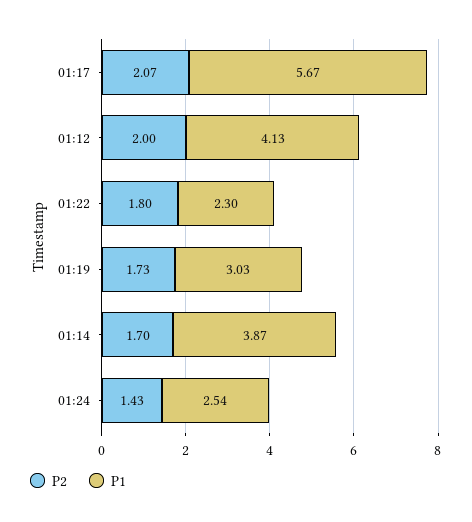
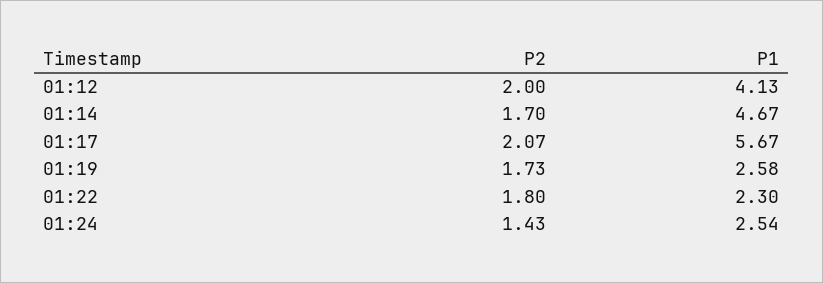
  {
    "P2": {
      "01:17": 2.07,
      "01:12": 2,
      "01:22": 1.8,
      "01:19": 1.73,
      "01:14": 1.7,
      "01:24": 1.43
    },
    "P1": {
      "01:17": 5.67,
      "01:12": 4.13,
      "01:22": 2.3,
-     "01:19": 3.03,
+     "01:19": 2.58,
-     "01:14": 3.87,
+     "01:14": 4.67,
      "01:24": 2.54
    }
  }

